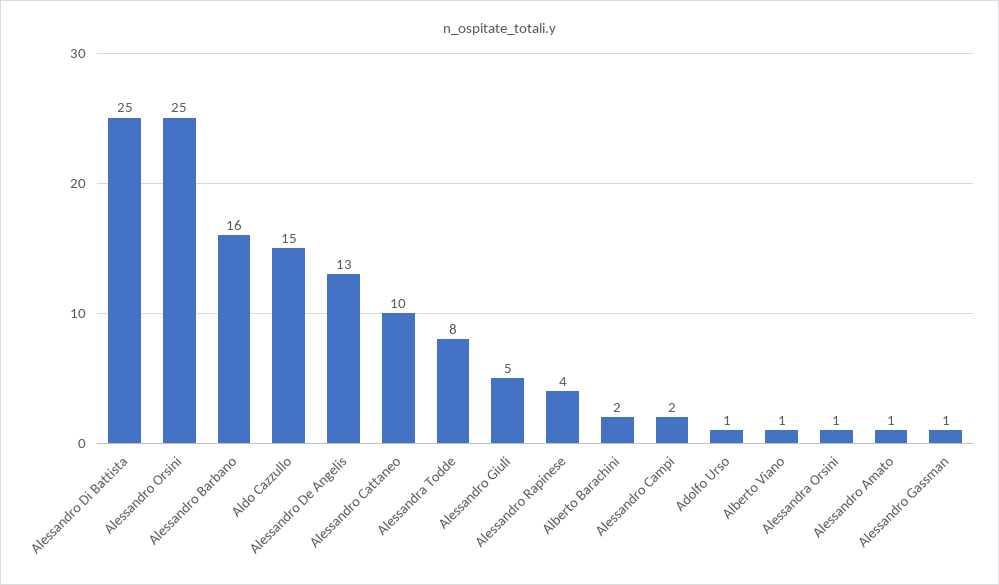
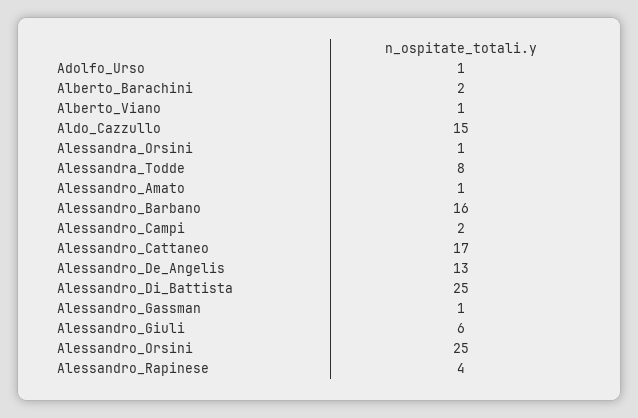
  {
    "Alessandro Di Battista": 25,
    "Alessandro Orsini": 25,
    "Alessandro Barbano": 16,
    "Aldo Cazzullo": 15,
    "Alessandro De Angelis": 13,
-   "Alessandro Cattaneo": 10,
+   "Alessandro Cattaneo": 17,
    "Alessandra Todde": 8,
-   "Alessandro Giuli": 5,
+   "Alessandro Giuli": 6,
    "Alessandro Rapinese": 4,
    "Alberto Barachini": 2,
    "Alessandro Campi": 2,
    "Adolfo Urso": 1,
    "Alberto Viano": 1,
    "Alessandra Orsini": 1,
    "Alessandro Amato": 1,
    "Alessandro Gassman": 1
  }

